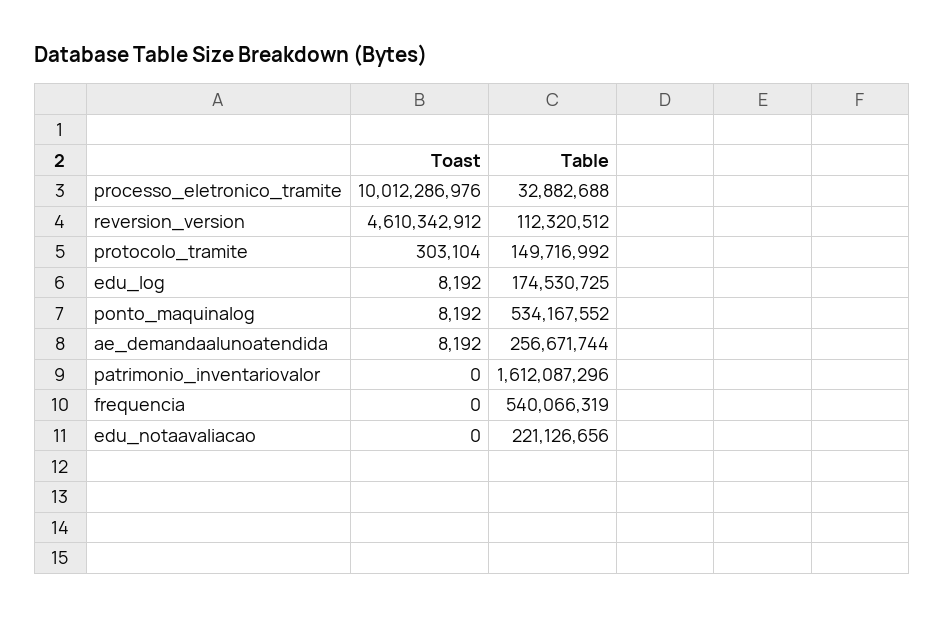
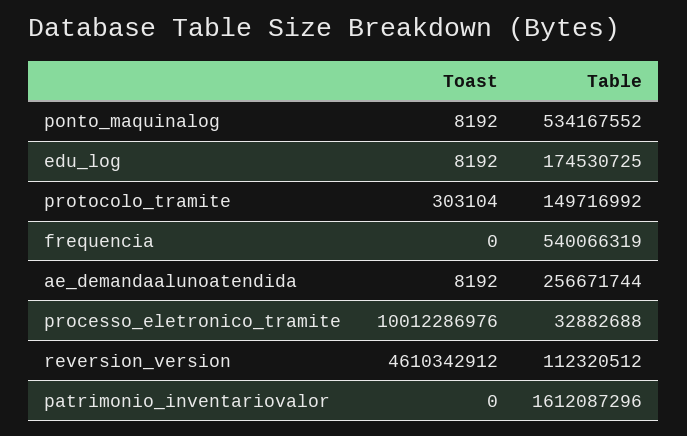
  {
    "Toast": {
      "processo_eletronico_tramite": 10012286976,
      "reversion_version": 4610342912,
      "protocolo_tramite": 303104,
      "edu_log": 8192,
      "ponto_maquinalog": 8192,
      "ae_demandaalunoatendida": 8192,
      "patrimonio_inventariovalor": 0,
-     "frequencia": 0,
+     "frequencia": 0
-     "edu_notaavaliacao": 0
    },
    "Table": {
      "processo_eletronico_tramite": 32882688,
      "reversion_version": 112320512,
      "protocolo_tramite": 149716992,
      "edu_log": 174530725,
      "ponto_maquinalog": 534167552,
      "ae_demandaalunoatendida": 256671744,
      "patrimonio_inventariovalor": 1612087296,
-     "frequencia": 540066319,
+     "frequencia": 540066319
-     "edu_notaavaliacao": 221126656
    }
  }

